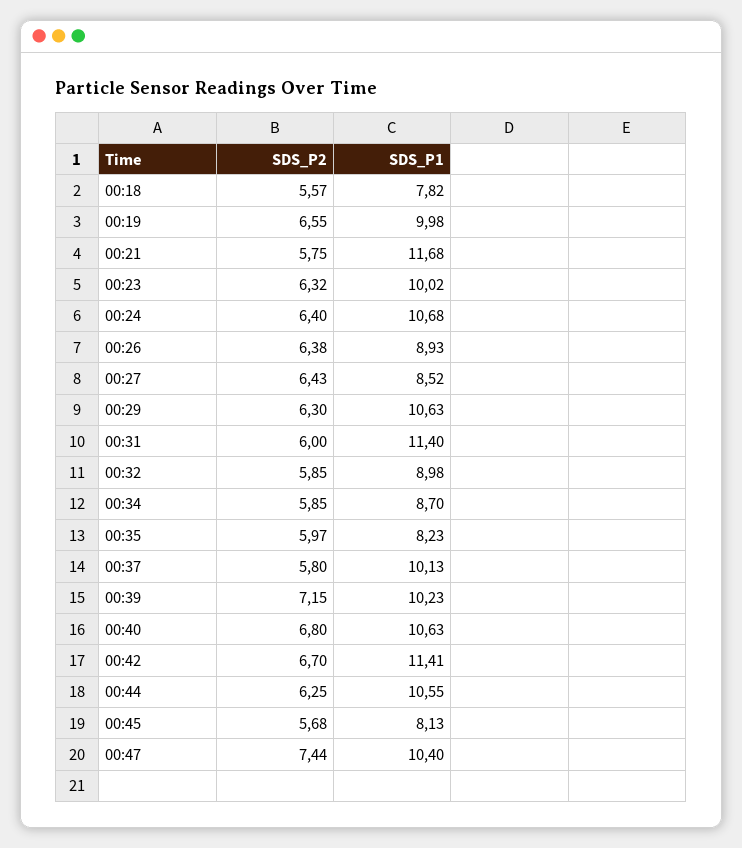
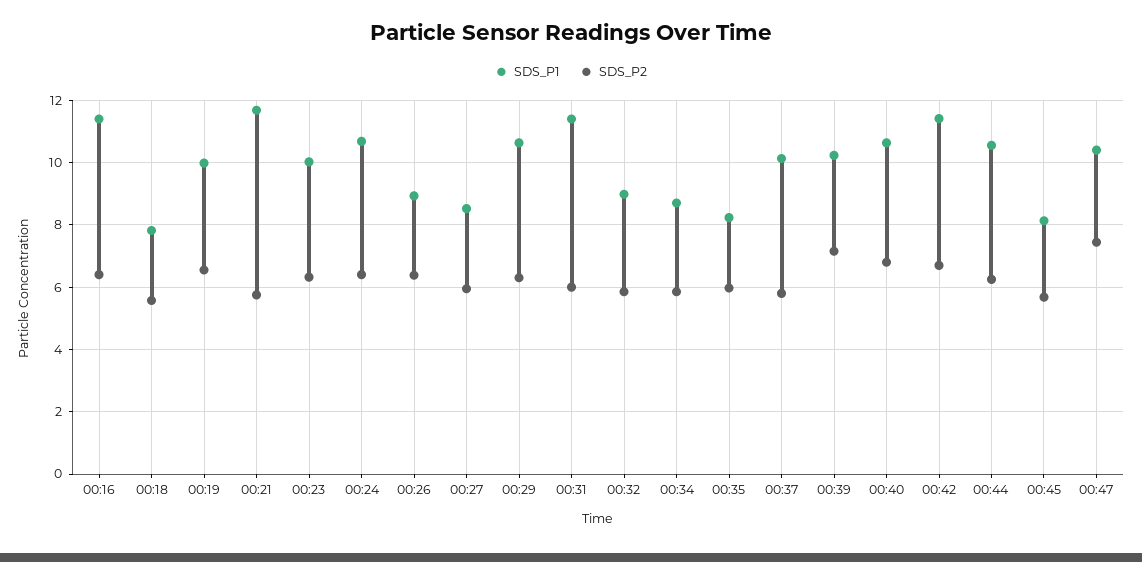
  {
    "SDS_P2": {
      "00:18": 5.57,
      "00:19": 6.55,
      "00:21": 5.75,
      "00:23": 6.32,
      "00:24": 6.4,
      "00:26": 6.38,
-     "00:27": 6.43,
+     "00:27": 6,
      "00:29": 6.3,
      "00:31": 6,
      "00:32": 5.85,
      "00:34": 5.85,
      "00:35": 5.97,
      "00:37": 5.8,
      "00:39": 7.15,
      "00:40": 6.8,
      "00:42": 6.7,
      "00:44": 6.25,
      "00:45": 5.68,
-     "00:47": 7.44
+     "00:47": 7.44,
+     "00:16": 6.4
    },
    "SDS_P1": {
      "00:18": 7.82,
      "00:19": 9.98,
      "00:21": 11.68,
      "00:23": 10.02,
      "00:24": 10.68,
      "00:26": 8.93,
      "00:27": 8.52,
      "00:29": 10.63,
      "00:31": 11.4,
      "00:32": 8.98,
      "00:34": 8.7,
      "00:35": 8.23,
      "00:37": 10.13,
      "00:39": 10.23,
      "00:40": 10.63,
      "00:42": 11.41,
      "00:44": 10.55,
      "00:45": 8.13,
-     "00:47": 10.4
+     "00:47": 10.4,
+     "00:16": 11.4
    }
  }

